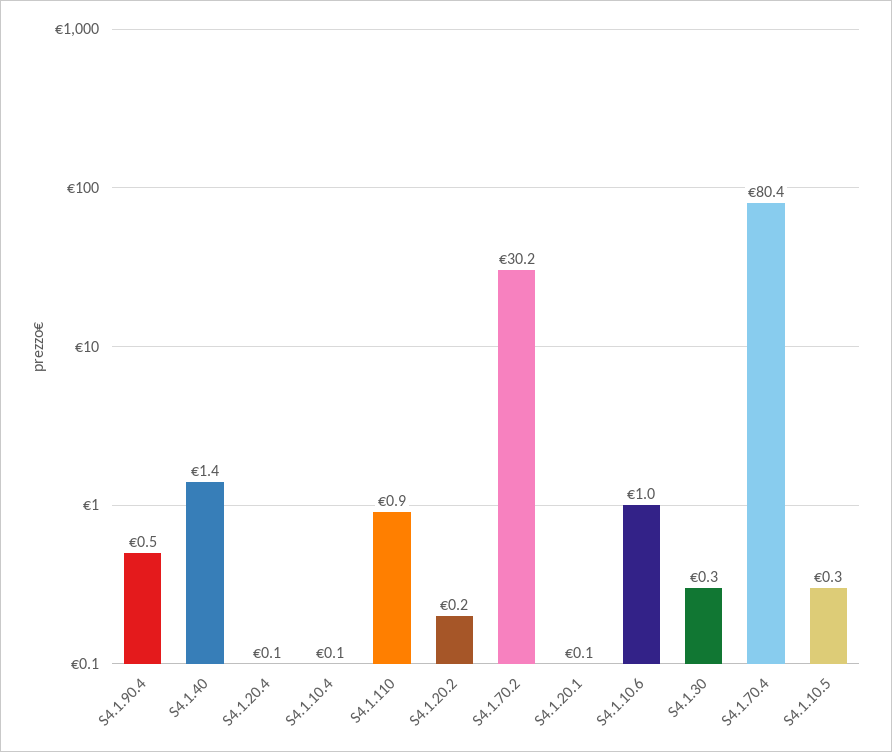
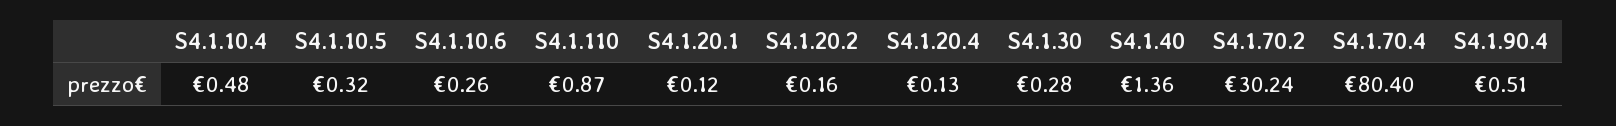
  {
    "S4.1.90.4": 0.51,
    "S4.1.40": 1.36,
    "S4.1.20.4": 0.13,
-   "S4.1.10.4": 0.1,
+   "S4.1.10.4": 0.48,
    "S4.1.110": 0.87,
    "S4.1.20.2": 0.16,
    "S4.1.70.2": 30.24,
    "S4.1.20.1": 0.12,
-   "S4.1.10.6": 1,
+   "S4.1.10.6": 0.26,
    "S4.1.30": 0.28,
    "S4.1.70.4": 80.4,
    "S4.1.10.5": 0.32
  }

